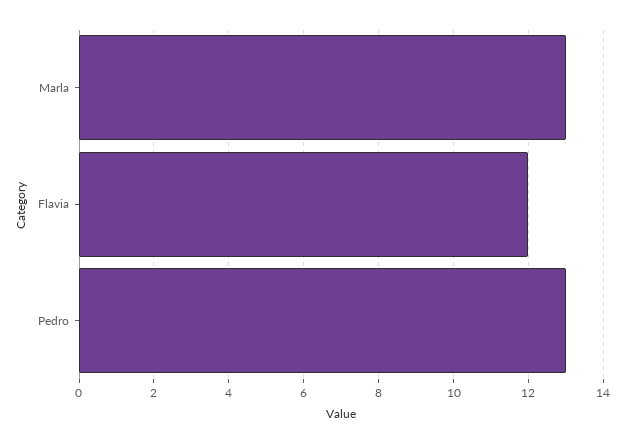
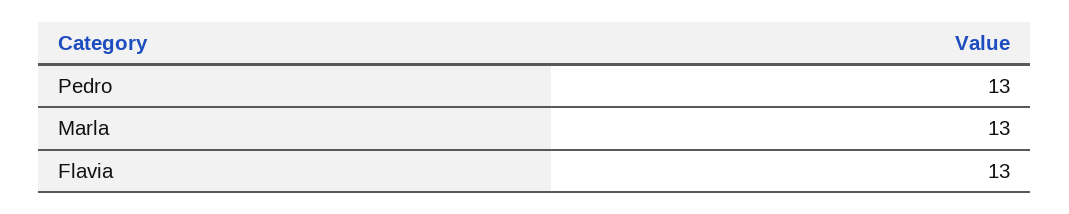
  {
    "Marla": 13,
-   "Flavia": 12,
+   "Flavia": 13,
    "Pedro": 13
  }

